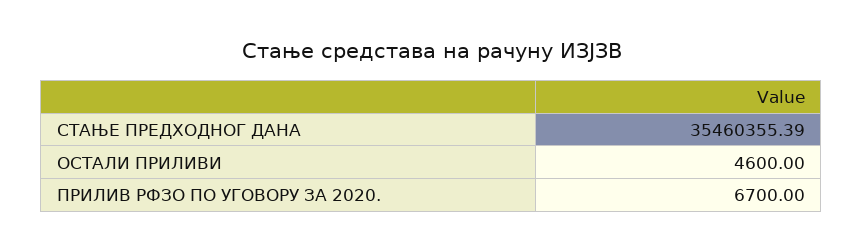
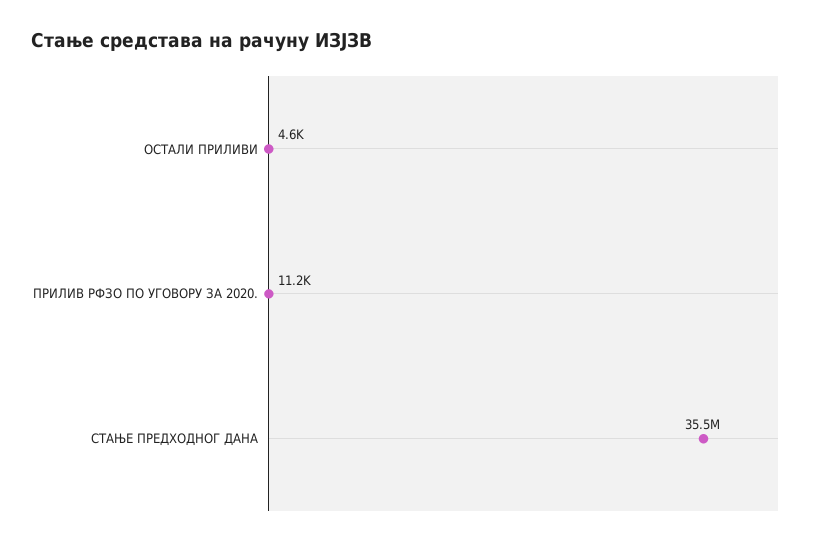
  {
    "СТАЊЕ ПРЕДХОДНОГ ДАНА": 35460355.39,
    "ОСТАЛИ ПРИЛИВИ": 4600,
-   "ПРИЛИВ РФЗО ПО УГОВОРУ ЗА 2020.": 6700
+   "ПРИЛИВ РФЗО ПО УГОВОРУ ЗА 2020.": 11200
  }

